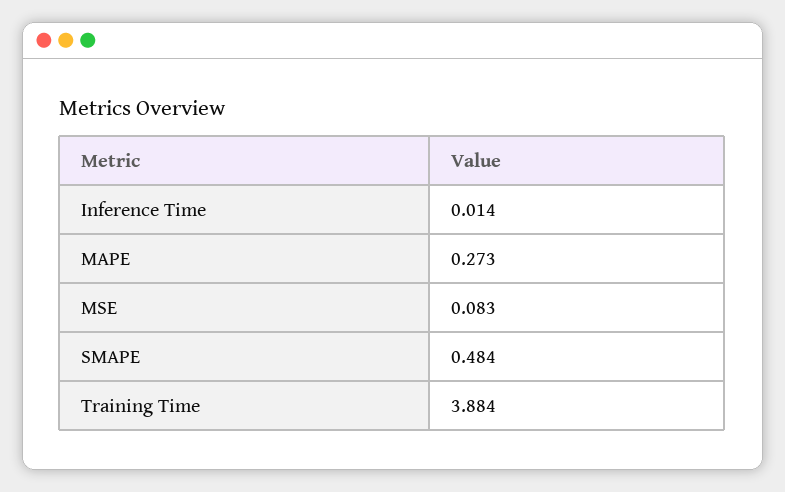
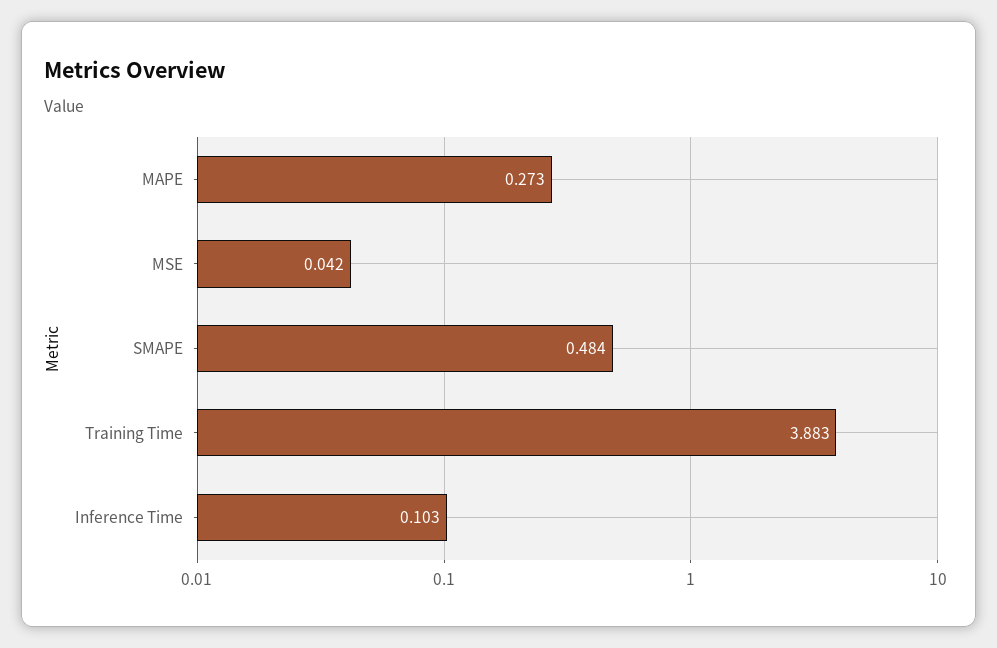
  {
-   "Inference Time": 0.014,
+   "Inference Time": 0.103,
    "MAPE": 0.273,
-   "MSE": 0.083,
+   "MSE": 0.042,
    "SMAPE": 0.484,
-   "Training Time": 3.884
+   "Training Time": 3.883
  }

